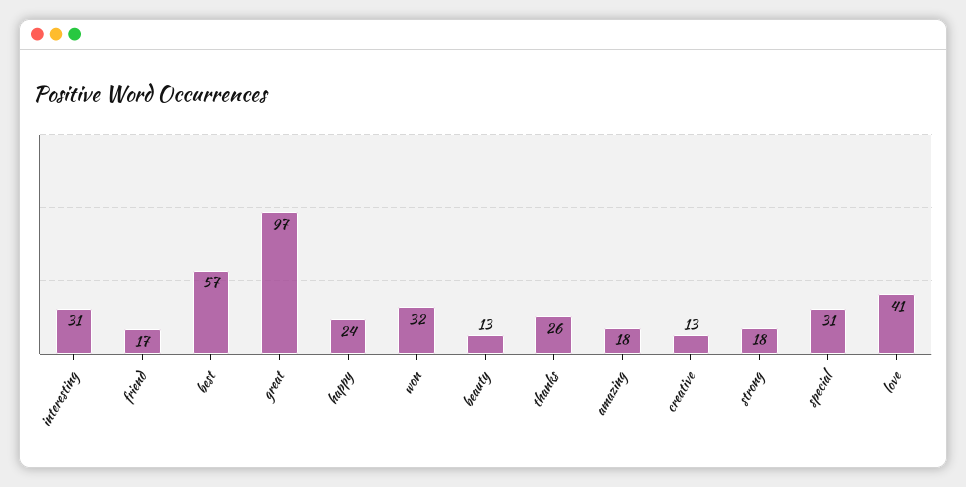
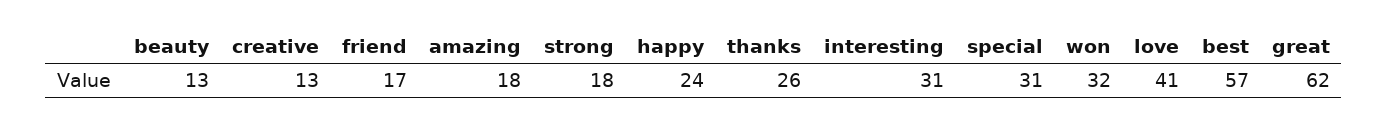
  {
    "interesting": 31,
    "friend": 17,
    "best": 57,
-   "great": 97,
+   "great": 62,
    "happy": 24,
    "won": 32,
    "beauty": 13,
    "thanks": 26,
    "amazing": 18,
    "creative": 13,
    "strong": 18,
    "special": 31,
    "love": 41
  }

